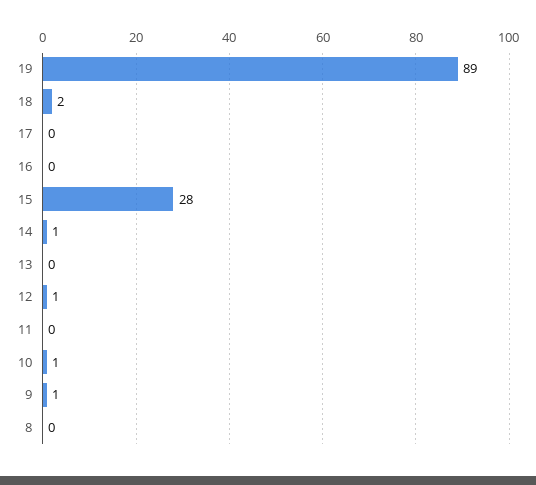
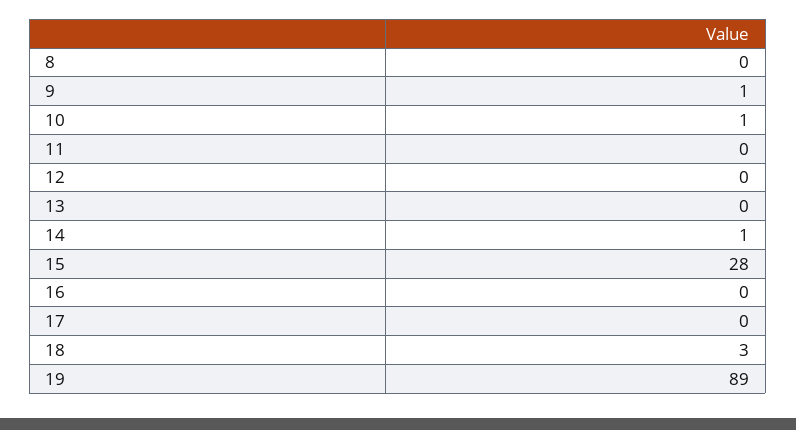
  {
    "19": 89,
-   "18": 2,
+   "18": 3,
    "17": 0,
    "16": 0,
    "15": 28,
    "14": 1,
    "13": 0,
-   "12": 1,
+   "12": 0,
    "11": 0,
    "10": 1,
    "9": 1,
    "8": 0
  }

